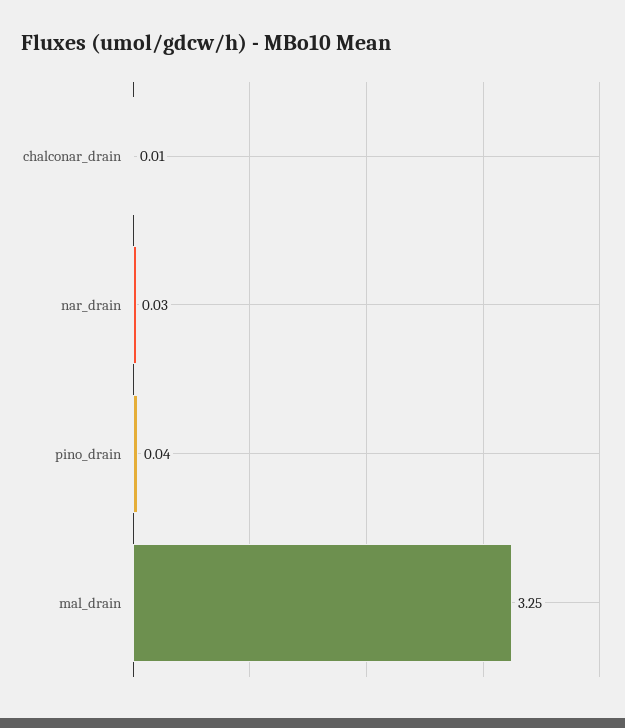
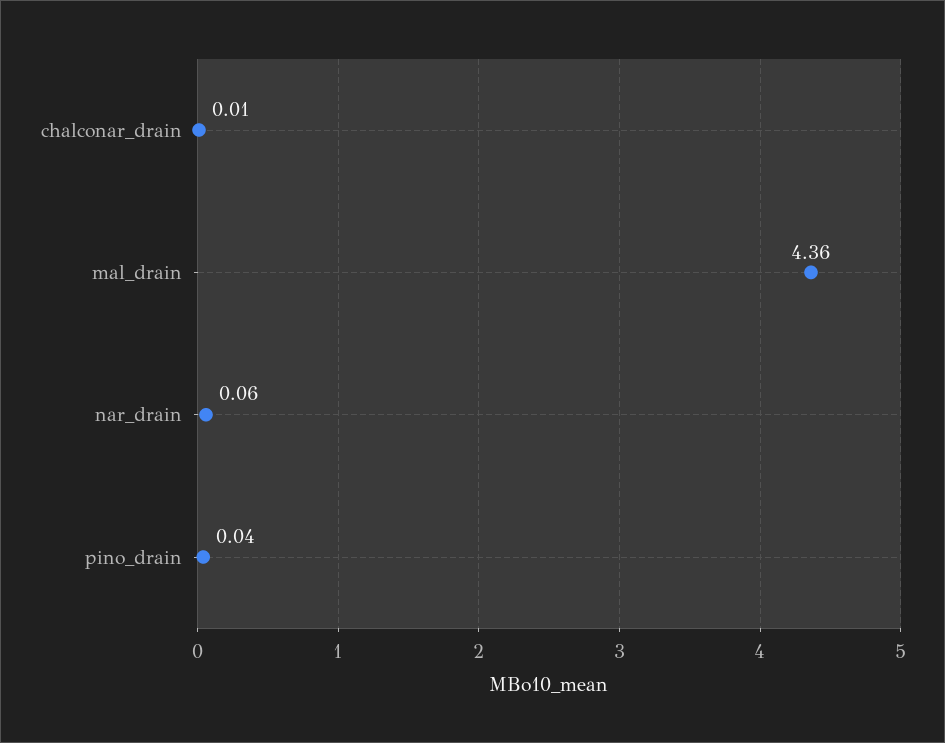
  {
    "chalconar_drain": 0.01,
-   "nar_drain": 0.03,
+   "nar_drain": 0.06,
    "pino_drain": 0.04,
-   "mal_drain": 3.25
+   "mal_drain": 4.36
  }

